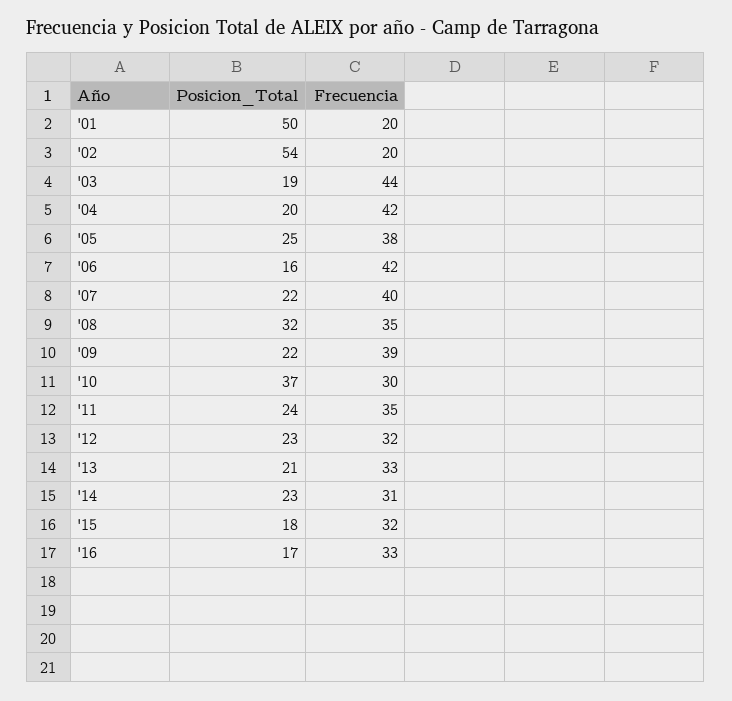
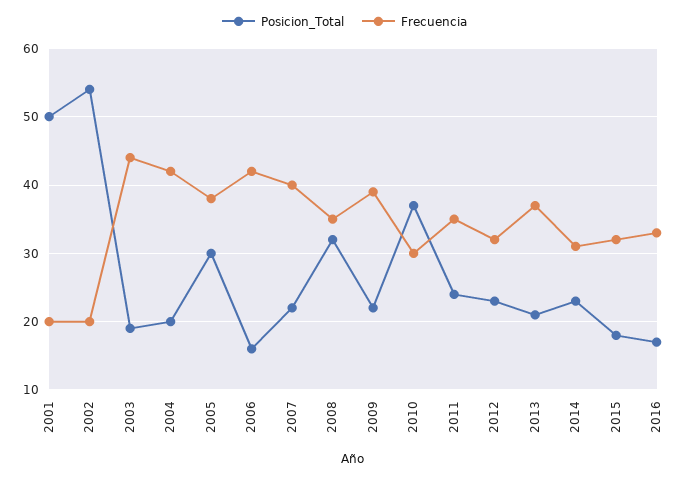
  {
    "Posicion_Total": {
      "'01": 50,
      "'02": 54,
      "'03": 19,
      "'04": 20,
-     "'05": 25,
+     "'05": 30,
      "'06": 16,
      "'07": 22,
      "'08": 32,
      "'09": 22,
      "'10": 37,
      "'11": 24,
      "'12": 23,
      "'13": 21,
      "'14": 23,
      "'15": 18,
      "'16": 17
    },
    "Frecuencia": {
      "'01": 20,
      "'02": 20,
      "'03": 44,
      "'04": 42,
      "'05": 38,
      "'06": 42,
      "'07": 40,
      "'08": 35,
      "'09": 39,
      "'10": 30,
      "'11": 35,
      "'12": 32,
-     "'13": 33,
+     "'13": 37,
      "'14": 31,
      "'15": 32,
      "'16": 33
    }
  }

